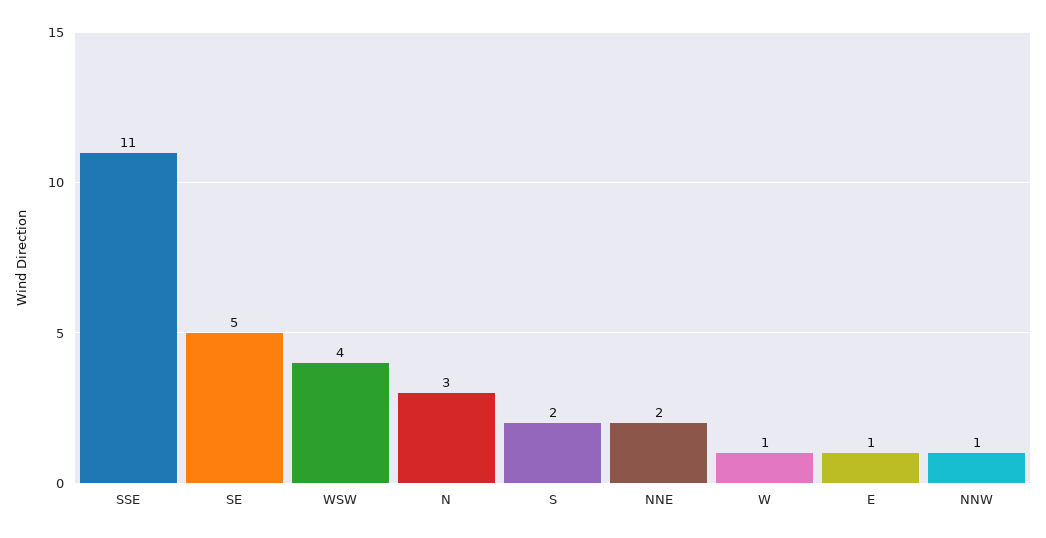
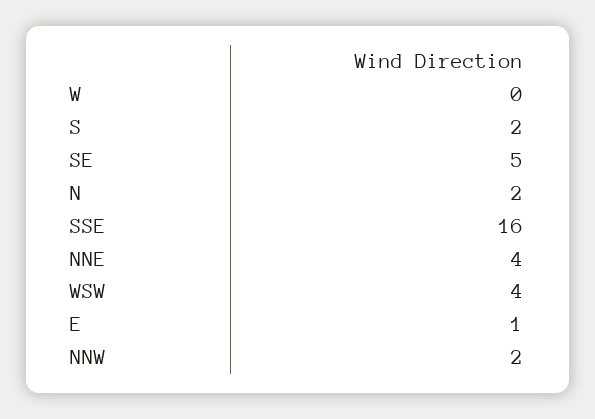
  {
-   "SSE": 11,
+   "SSE": 16,
    "SE": 5,
    "WSW": 4,
-   "N": 3,
+   "N": 2,
    "S": 2,
-   "NNE": 2,
+   "NNE": 4,
-   "W": 1,
+   "W": 0,
    "E": 1,
-   "NNW": 1
+   "NNW": 2
  }

